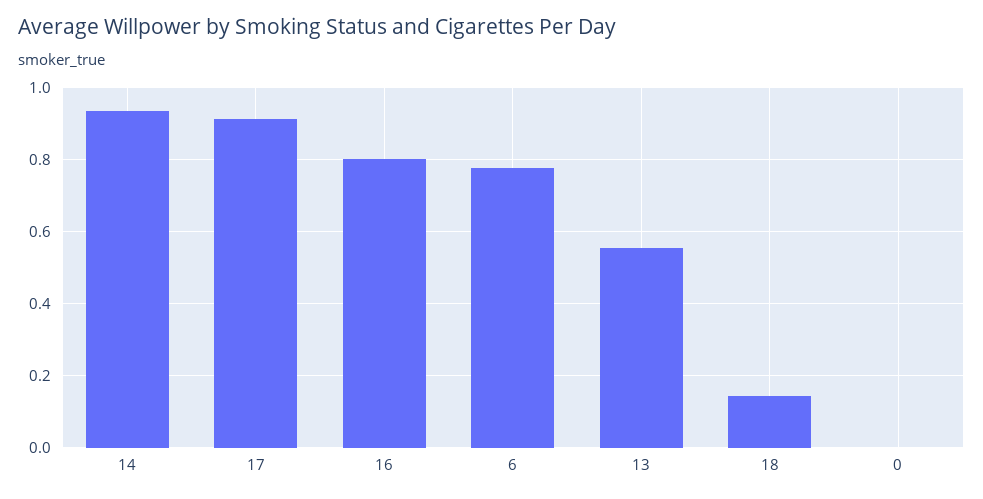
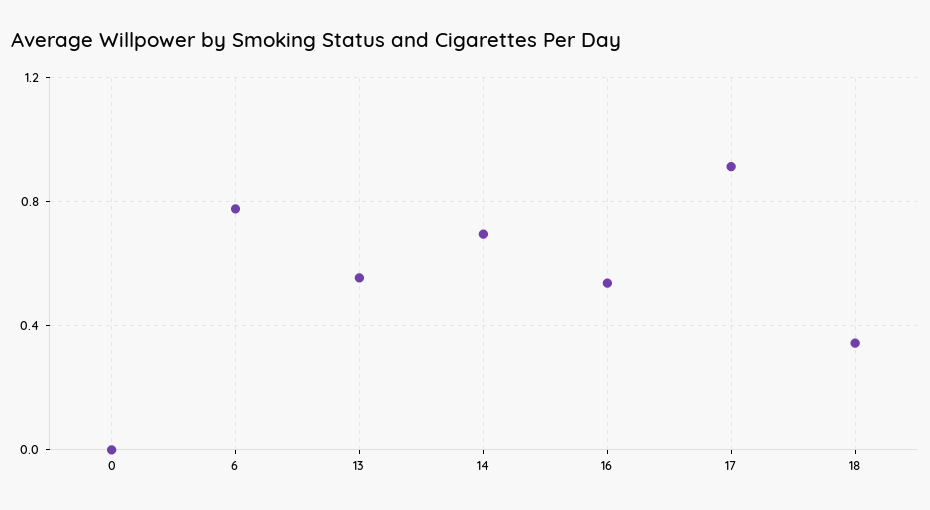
  {
-   "14": 0.94,
+   "14": 0.7,
    "17": 0.92,
-   "16": 0.8,
+   "16": 0.55,
    "6": 0.78,
    "13": 0.56,
-   "18": 0.14,
+   "18": 0.35,
    "0": 0
  }

